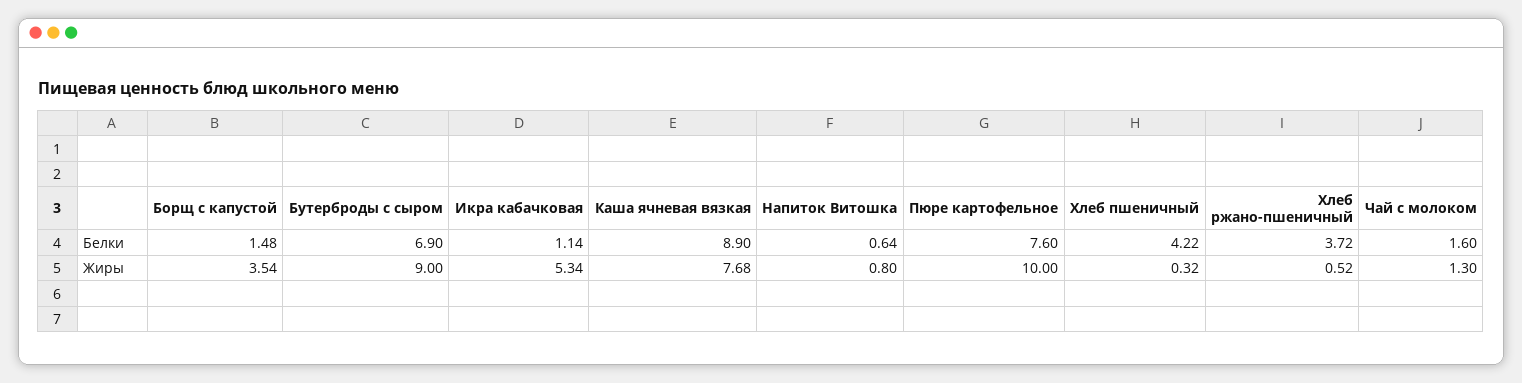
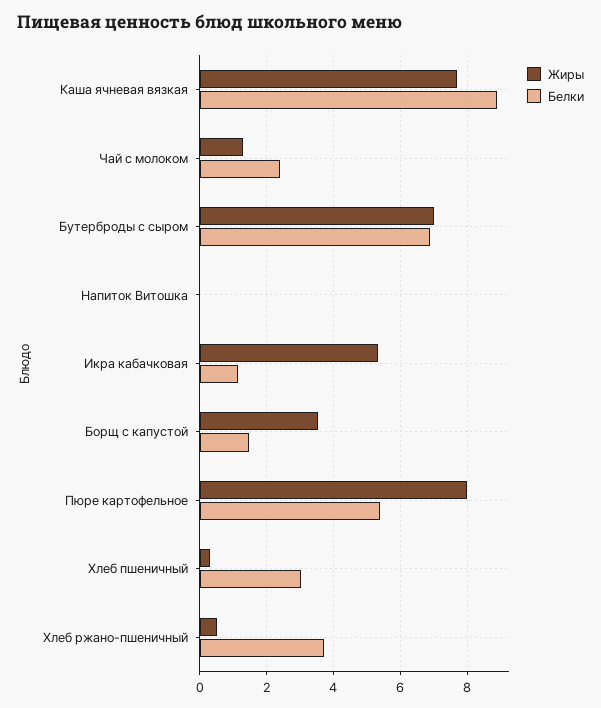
  {
    "Белки": {
      "Борщ с капустой": 1.48,
      "Бутерброды с сыром": 6.9,
      "Икра кабачковая": 1.14,
      "Каша ячневая вязкая": 8.9,
-     "Напиток Витошка": 0.64,
+     "Напиток Витошка": 0,
-     "Пюре картофельное": 7.6,
+     "Пюре картофельное": 5.4,
-     "Хлеб пшеничный": 4.22,
+     "Хлеб пшеничный": 3,
      "Хлеб ржано-пшеничный": 3.72,
-     "Чай с молоком": 1.6
+     "Чай с молоком": 2.4
    },
    "Жиры": {
      "Борщ с капустой": 3.54,
-     "Бутерброды с сыром": 9,
+     "Бутерброды с сыром": 7,
      "Икра кабачковая": 5.34,
      "Каша ячневая вязкая": 7.68,
-     "Напиток Витошка": 0.8,
+     "Напиток Витошка": 0,
-     "Пюре картофельное": 10,
+     "Пюре картофельное": 8,
      "Хлеб пшеничный": 0.32,
      "Хлеб ржано-пшеничный": 0.52,
      "Чай с молоком": 1.3
    }
  }

